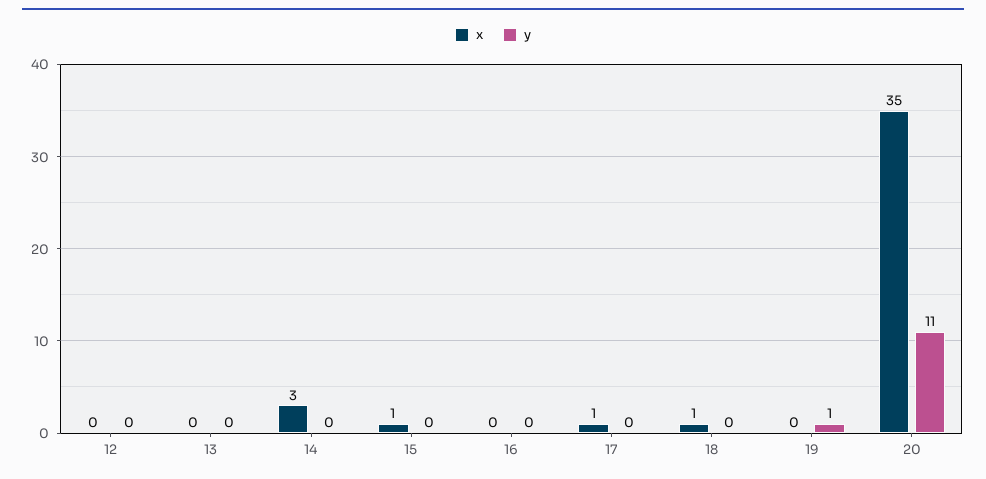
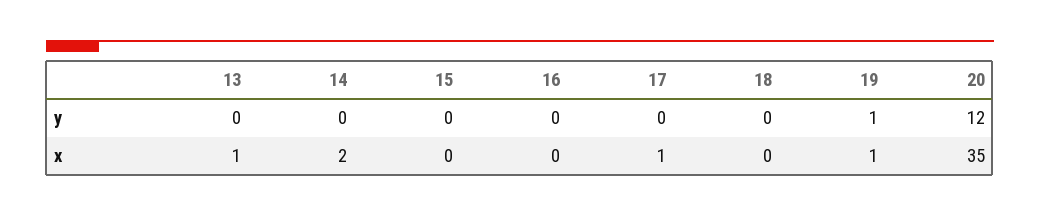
  {
    "x": {
-     "12": 0,
-     "13": 0,
+     "13": 1,
-     "14": 3,
+     "14": 2,
-     "15": 1,
+     "15": 0,
      "16": 0,
      "17": 1,
-     "18": 1,
+     "18": 0,
-     "19": 0,
+     "19": 1,
      "20": 35
    },
    "y": {
-     "12": 0,
      "13": 0,
      "14": 0,
      "15": 0,
      "16": 0,
      "17": 0,
      "18": 0,
      "19": 1,
-     "20": 11
+     "20": 12
    }
  }

